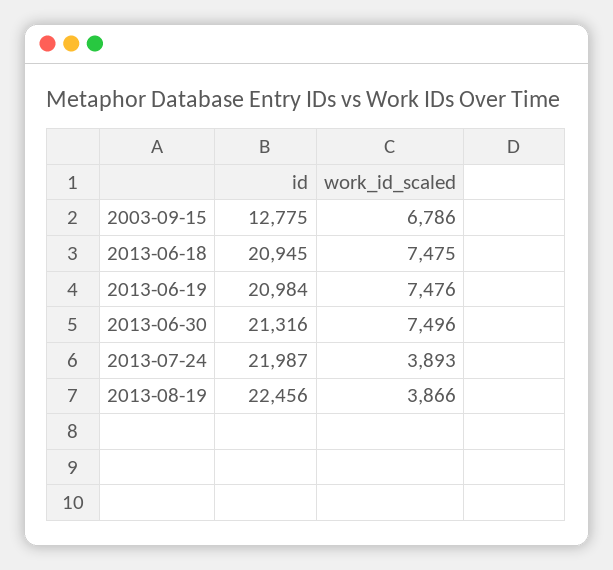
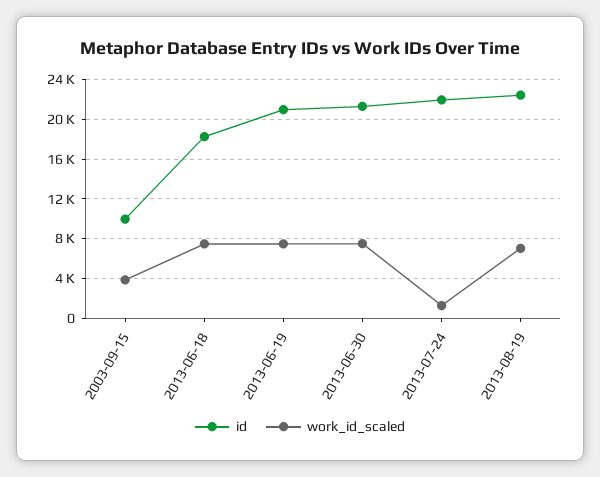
  {
    "id": {
-     "2003-09-15": 12775,
+     "2003-09-15": 10000,
-     "2013-06-18": 20945,
+     "2013-06-18": 18000,
      "2013-06-19": 20984,
      "2013-06-30": 21316,
      "2013-07-24": 21987,
      "2013-08-19": 22456
    },
    "work_id_scaled": {
-     "2003-09-15": 6786,
+     "2003-09-15": 4000,
      "2013-06-18": 7475,
      "2013-06-19": 7476,
      "2013-06-30": 7496,
-     "2013-07-24": 3893,
+     "2013-07-24": 1000,
-     "2013-08-19": 3866
+     "2013-08-19": 7000
    }
  }

